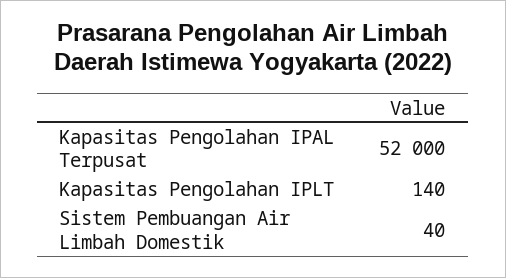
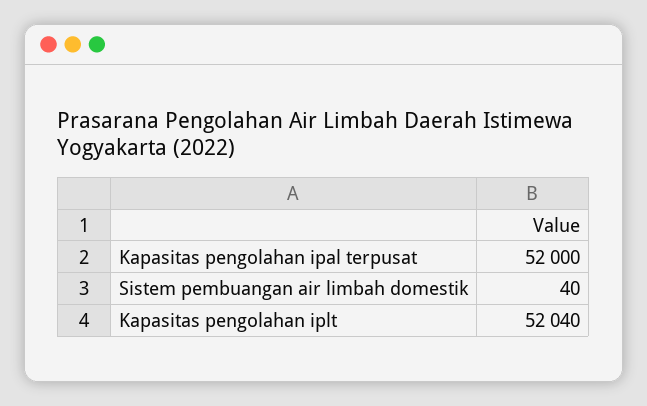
  {
    "Kapasitas Pengolahan IPAL Terpusat": 52000,
-   "Kapasitas Pengolahan IPLT": 140,
+   "Kapasitas Pengolahan IPLT": 52040,
    "Sistem Pembuangan Air Limbah Domestik": 40
  }

